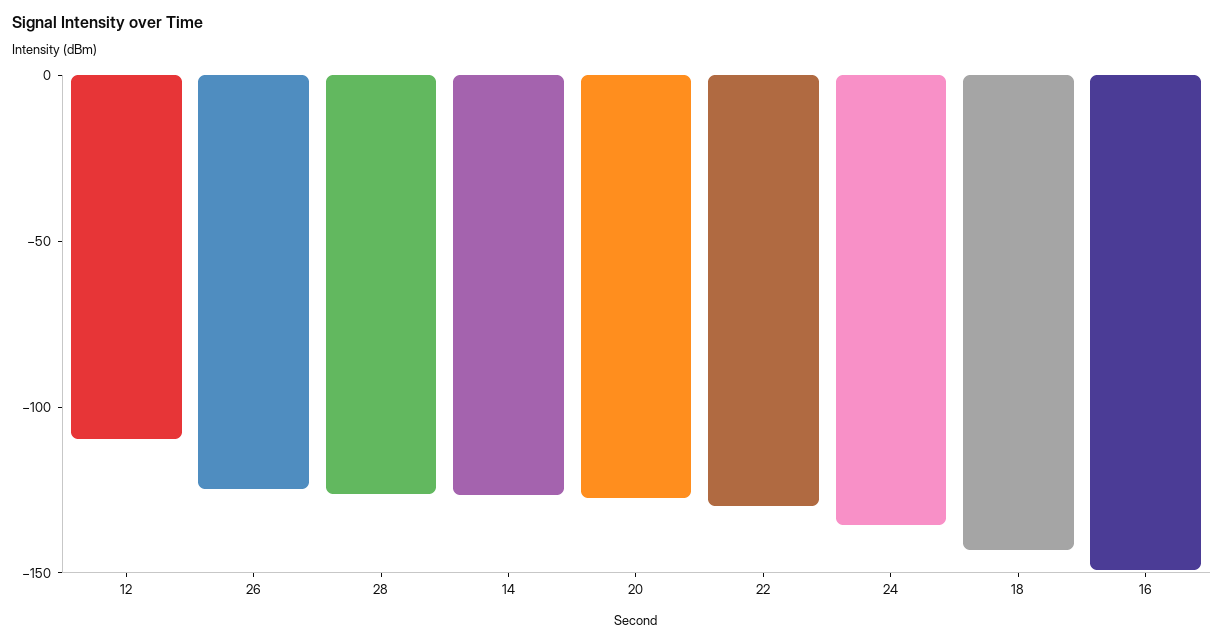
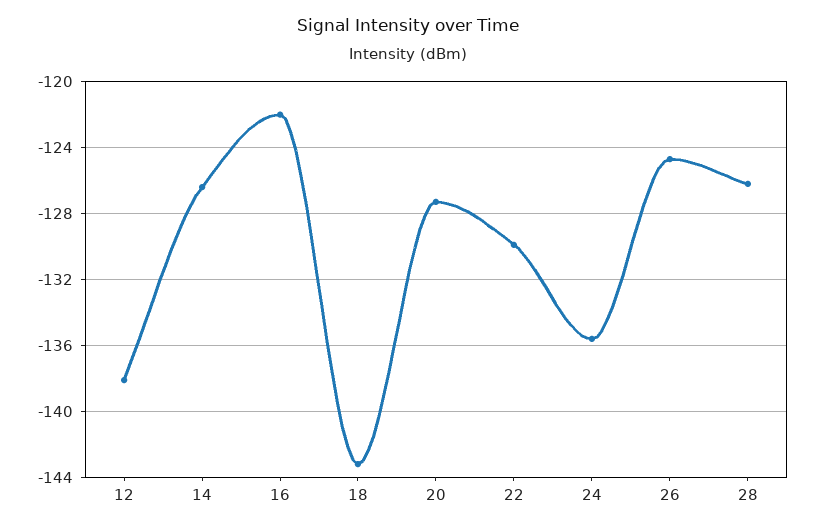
  {
-   "12": -110,
+   "12": -138,
    "26": -124.5,
    "28": -126,
    "14": -126.5,
    "20": -127.5,
    "22": -130,
    "24": -135.5,
    "18": -143,
-   "16": -150
+   "16": -122
  }

